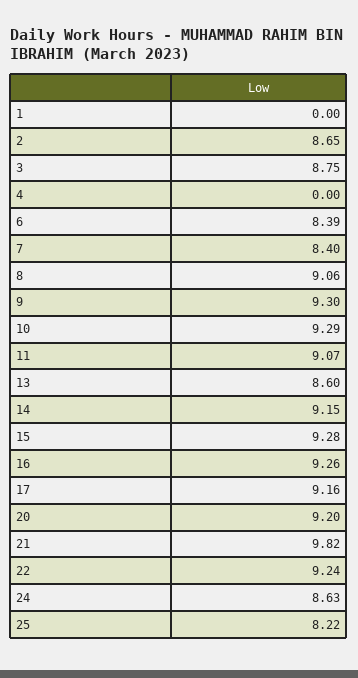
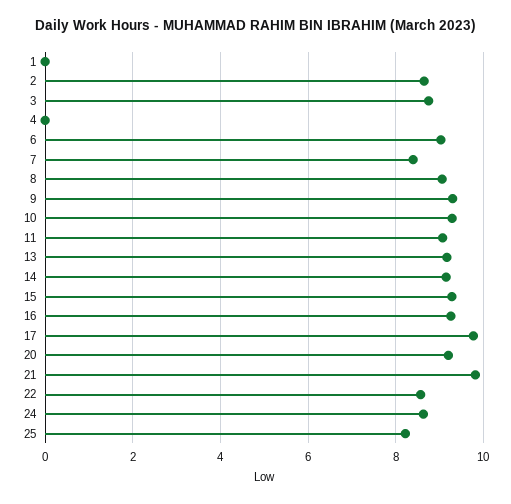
  {
    "1": 0,
    "2": 8.65,
    "3": 8.75,
    "4": 0,
-   "6": 8.39,
+   "6": 9,
    "7": 8.4,
    "8": 9.06,
    "9": 9.3,
    "10": 9.29,
    "11": 9.07,
-   "13": 8.6,
+   "13": 9.2,
    "14": 9.15,
    "15": 9.28,
    "16": 9.26,
-   "17": 9.16,
+   "17": 9.8,
    "20": 9.2,
    "21": 9.82,
-   "22": 9.24,
+   "22": 8.6,
    "24": 8.63,
    "25": 8.22
  }

